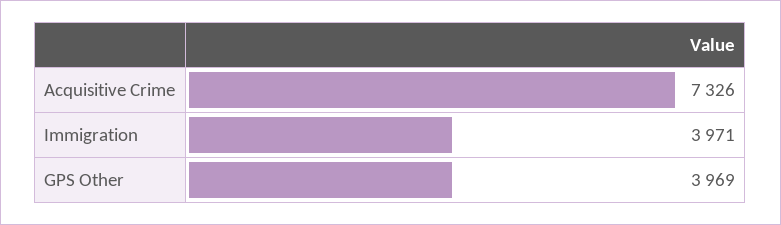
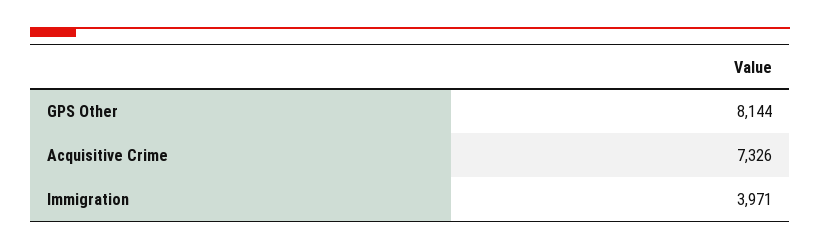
  {
    "Acquisitive Crime": 7326,
    "Immigration": 3971,
-   "GPS Other": 3969
+   "GPS Other": 8144
  }

